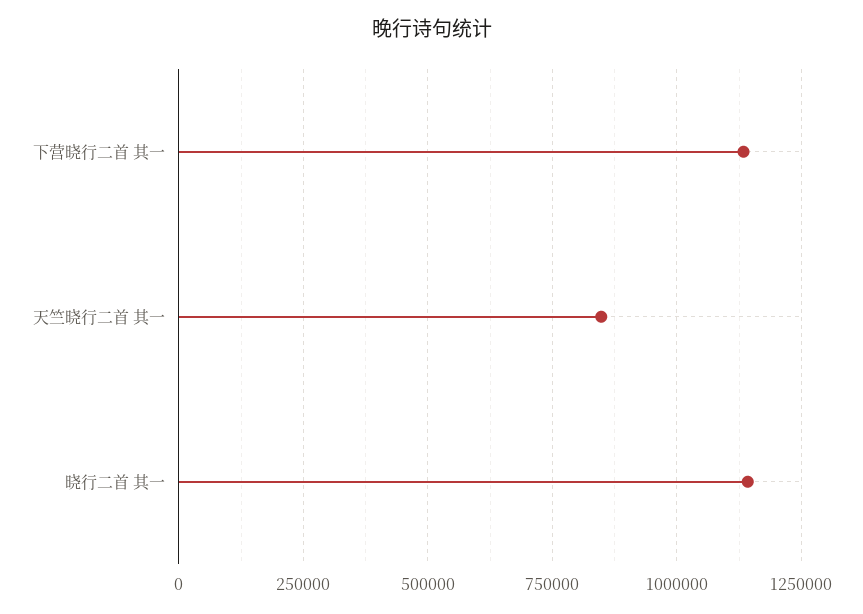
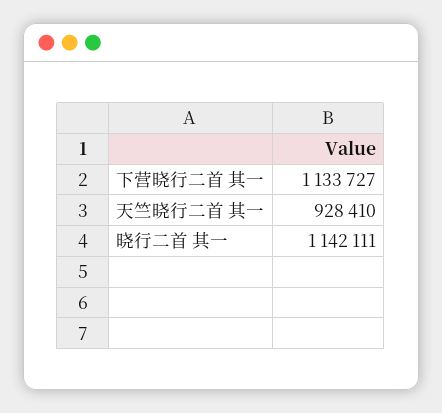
  {
    "下营晓行二首 其一": 1133727,
-   "天竺晓行二首 其一": 850000,
+   "天竺晓行二首 其一": 928410,
    "晓行二首 其一": 1142111
  }

